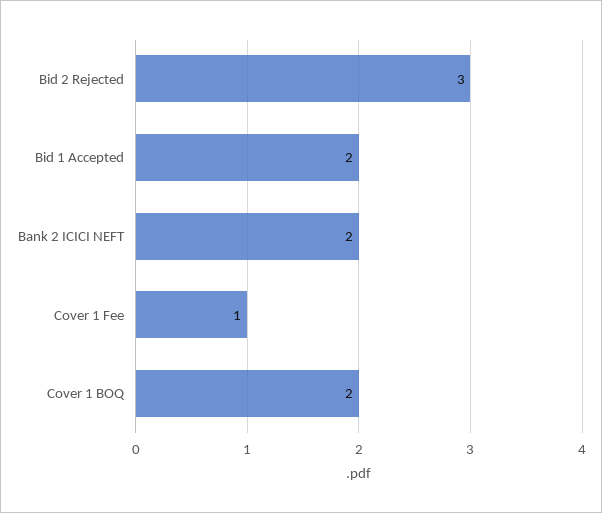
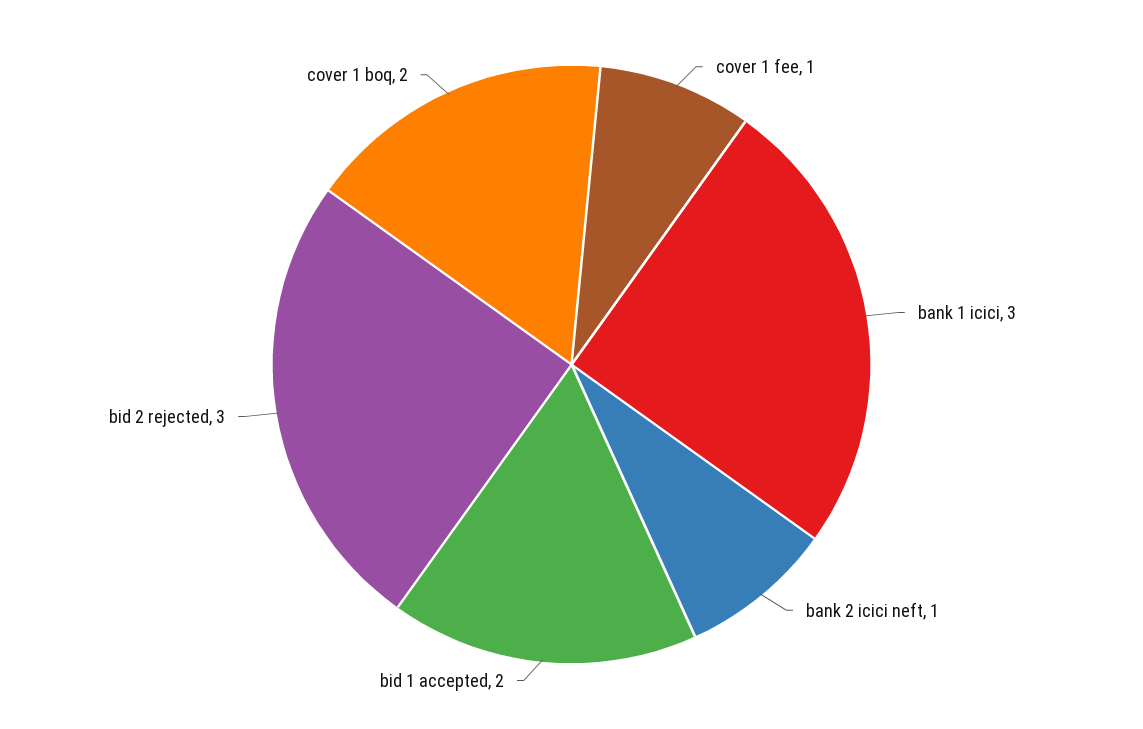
  {
    "Bid 2 Rejected": 3,
    "Bid 1 Accepted": 2,
-   "Bank 2 ICICI NEFT": 2,
+   "Bank 2 ICICI NEFT": 1,
    "Cover 1 Fee": 1,
-   "Cover 1 BOQ": 2
+   "Cover 1 BOQ": 2,
+   "bank 1 icici": 3
  }

